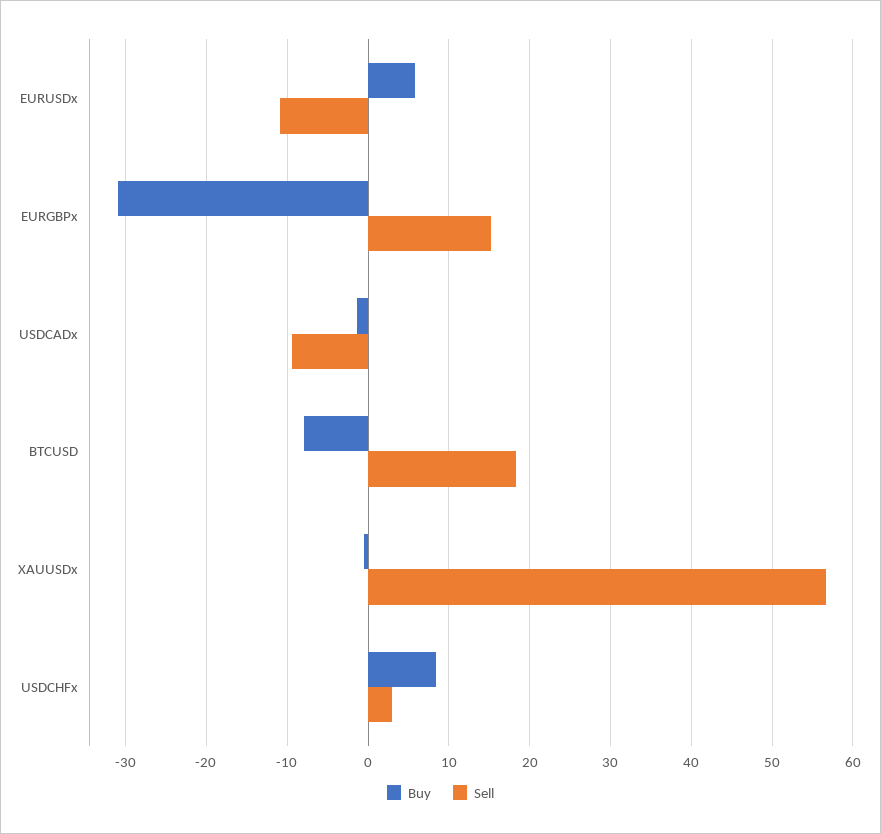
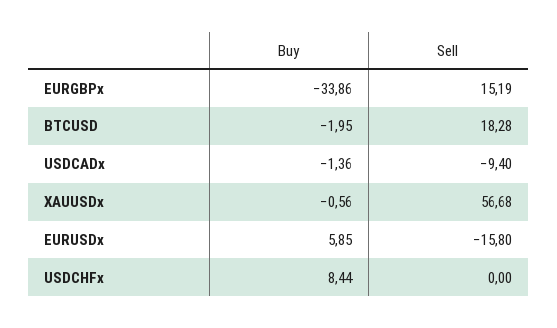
  {
    "Buy": {
      "EURUSDx": 5.85,
-     "EURGBPx": -31,
+     "EURGBPx": -33.86,
      "USDCADx": -1.36,
-     "BTCUSD": -8,
+     "BTCUSD": -1.95,
      "XAUUSDx": -0.56,
      "USDCHFx": 8.44
    },
    "Sell": {
-     "EURUSDx": -11,
+     "EURUSDx": -15.8,
      "EURGBPx": 15.19,
      "USDCADx": -9.4,
      "BTCUSD": 18.28,
      "XAUUSDx": 56.68,
-     "USDCHFx": 3
+     "USDCHFx": 0
    }
  }

